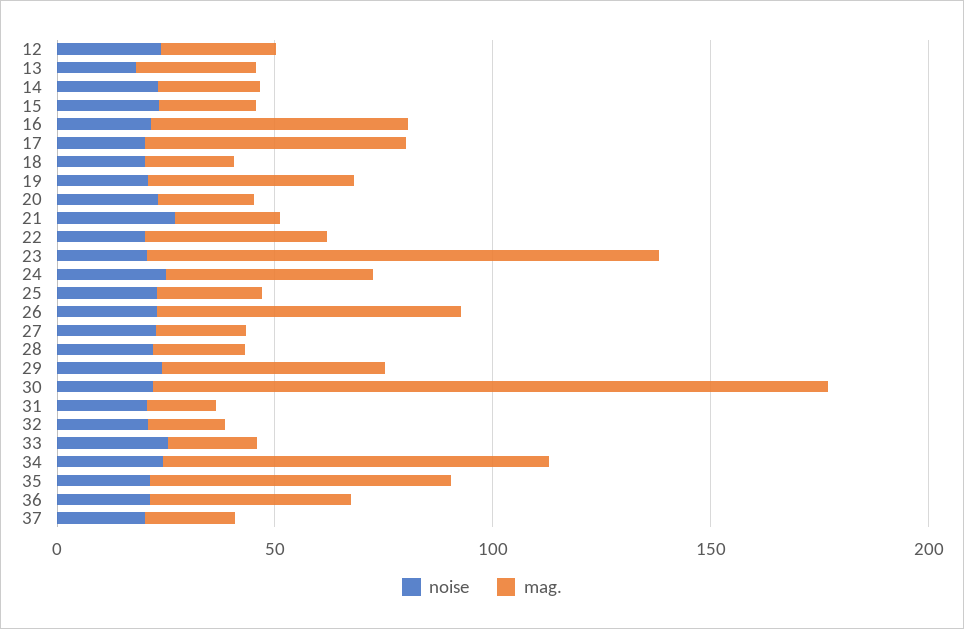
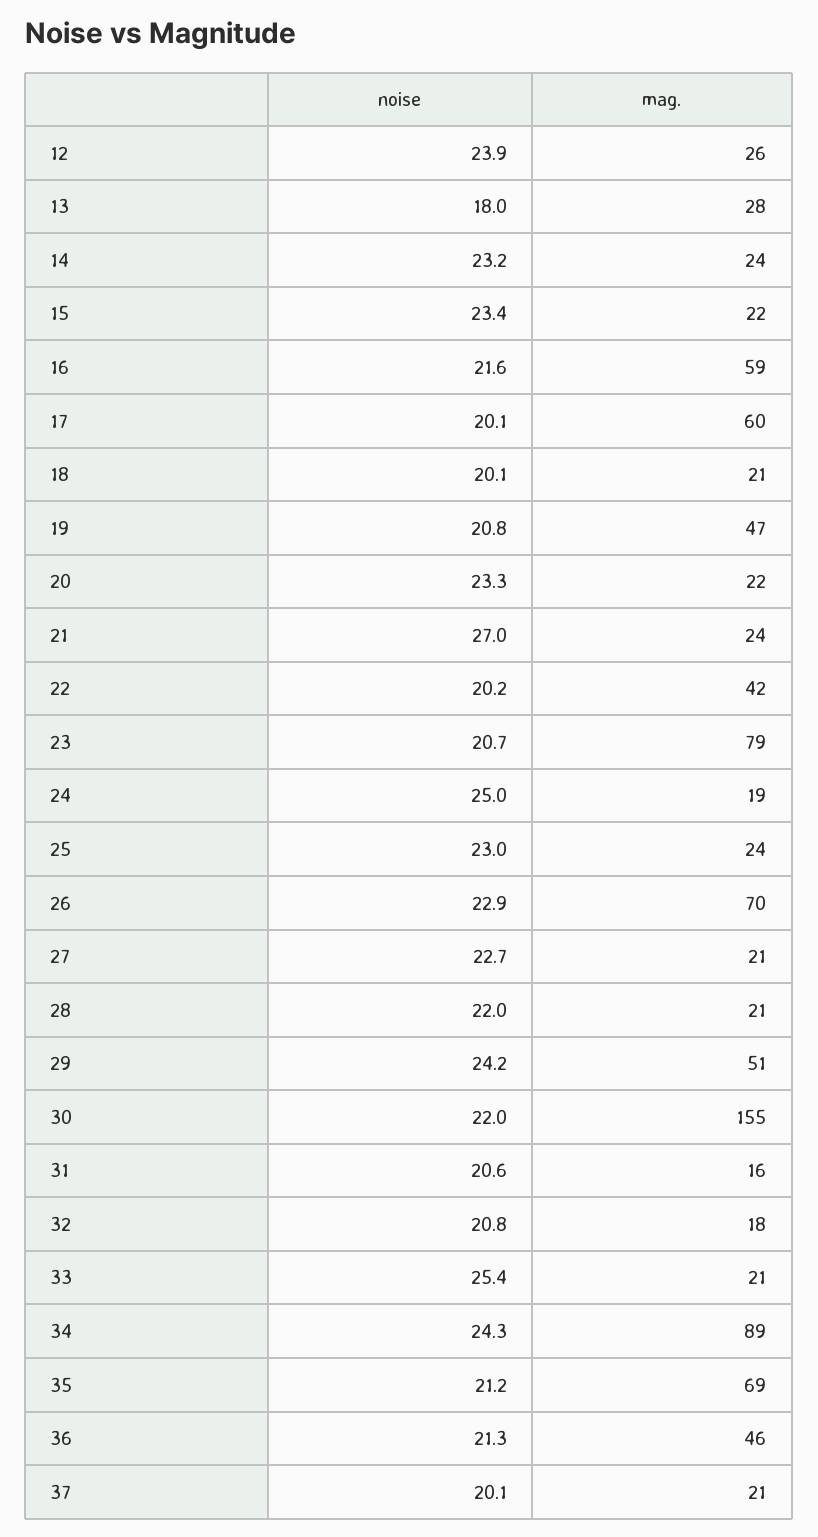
  {
    "noise": {
      "12": 23.9,
      "13": 18,
      "14": 23.2,
      "15": 23.4,
      "16": 21.6,
      "17": 20.1,
      "18": 20.1,
      "19": 20.8,
      "20": 23.3,
      "21": 27,
      "22": 20.2,
      "23": 20.7,
      "24": 25,
      "25": 23,
      "26": 22.9,
      "27": 22.7,
      "28": 22,
      "29": 24.2,
      "30": 22,
      "31": 20.6,
      "32": 20.8,
      "33": 25.4,
      "34": 24.3,
      "35": 21.2,
      "36": 21.3,
      "37": 20.1
    },
    "mag.": {
      "12": 26,
      "13": 28,
      "14": 24,
      "15": 22,
      "16": 59,
      "17": 60,
      "18": 21,
      "19": 47,
      "20": 22,
      "21": 24,
      "22": 42,
-     "23": 120,
+     "23": 79,
-     "24": 50,
+     "24": 19,
      "25": 24,
      "26": 70,
      "27": 21,
      "28": 21,
      "29": 51,
      "30": 155,
      "31": 16,
      "32": 18,
      "33": 21,
      "34": 89,
      "35": 69,
      "36": 46,
      "37": 21
    }
  }

